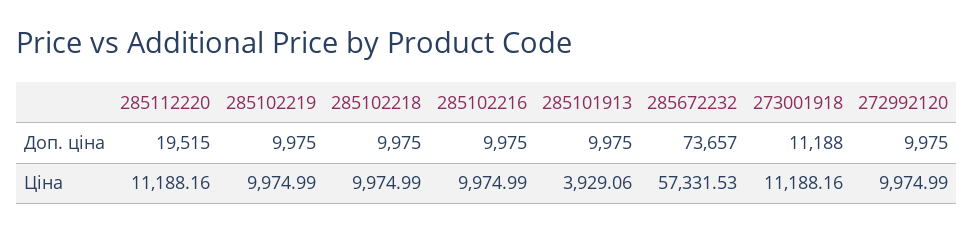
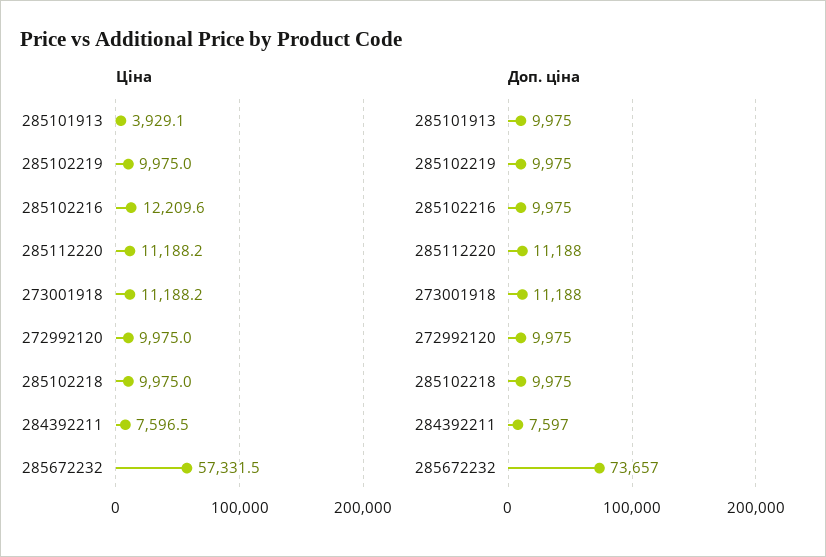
  {
    "Доп. ціна": {
-     "285112220": 19515,
+     "285112220": 11188,
      "285102219": 9975,
      "285102218": 9975,
      "285102216": 9975,
      "285101913": 9975,
      "285672232": 73657,
      "273001918": 11188,
-     "272992120": 9975
+     "272992120": 9975,
+     "284392211": 7597
    },
    "Ціна": {
      "285112220": 11188.16,
      "285102219": 9974.99,
      "285102218": 9974.99,
-     "285102216": 9974.99,
+     "285102216": 12209.6,
      "285101913": 3929.06,
      "285672232": 57331.53,
      "273001918": 11188.16,
-     "272992120": 9974.99
+     "272992120": 9974.99,
+     "284392211": 7596.5
    }
  }

